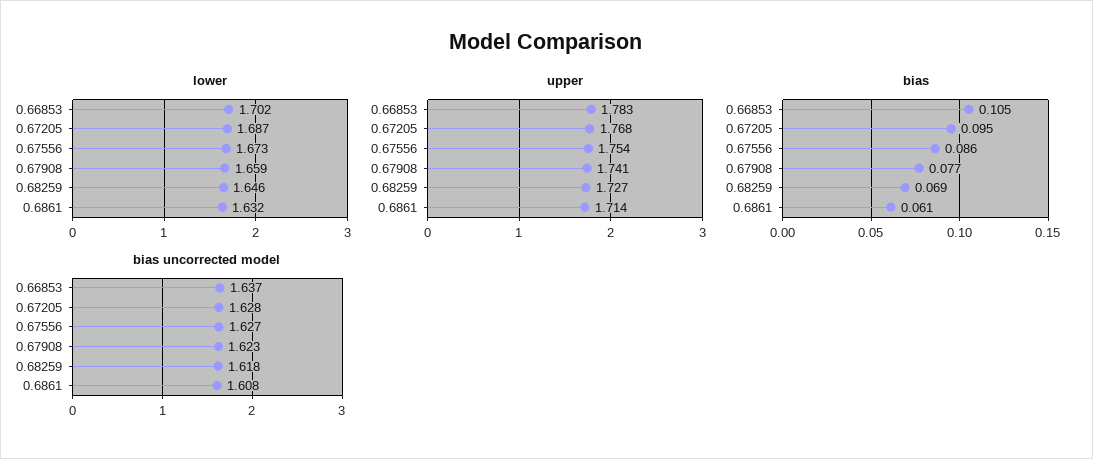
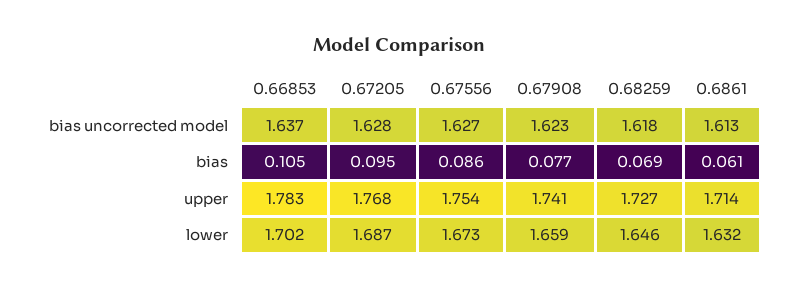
  {
    "lower": {
      "0.66853": 1.702,
      "0.67205": 1.687,
      "0.67556": 1.673,
      "0.67908": 1.659,
      "0.68259": 1.646,
      "0.6861": 1.632
    },
    "upper": {
      "0.66853": 1.783,
      "0.67205": 1.768,
      "0.67556": 1.754,
      "0.67908": 1.741,
      "0.68259": 1.727,
      "0.6861": 1.714
    },
    "bias": {
      "0.66853": 0.105,
      "0.67205": 0.095,
      "0.67556": 0.086,
      "0.67908": 0.077,
      "0.68259": 0.069,
      "0.6861": 0.061
    },
    "bias uncorrected model": {
      "0.66853": 1.637,
      "0.67205": 1.628,
      "0.67556": 1.627,
      "0.67908": 1.623,
      "0.68259": 1.618,
-     "0.6861": 1.608
+     "0.6861": 1.613
    }
  }

